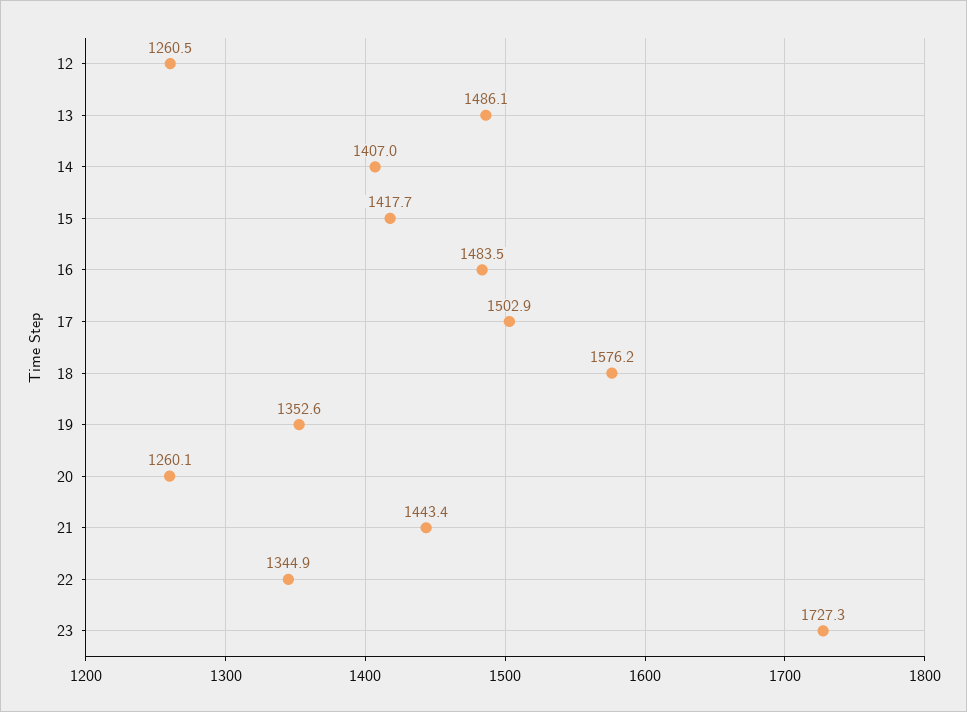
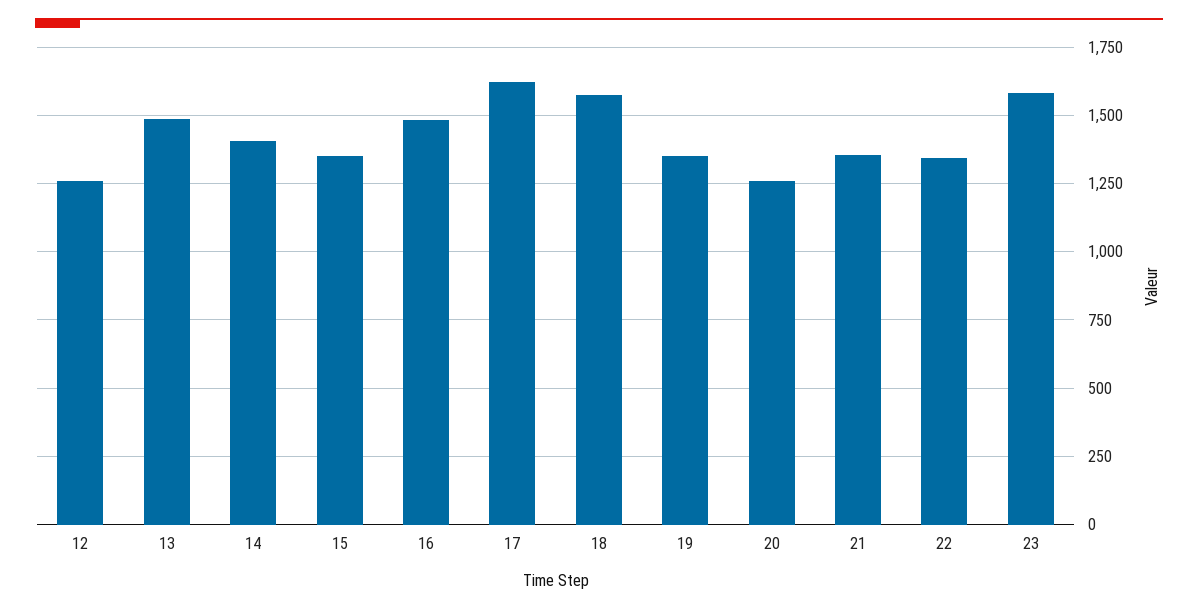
  {
    "12": 1260.5,
    "13": 1486.1,
    "14": 1407,
-   "15": 1417.7,
+   "15": 1350,
    "16": 1483.5,
-   "17": 1502.9,
+   "17": 1625,
    "18": 1576.2,
    "19": 1352.6,
    "20": 1260.1,
-   "21": 1443.4,
+   "21": 1350,
    "22": 1344.9,
-   "23": 1727.3
+   "23": 1575
  }

